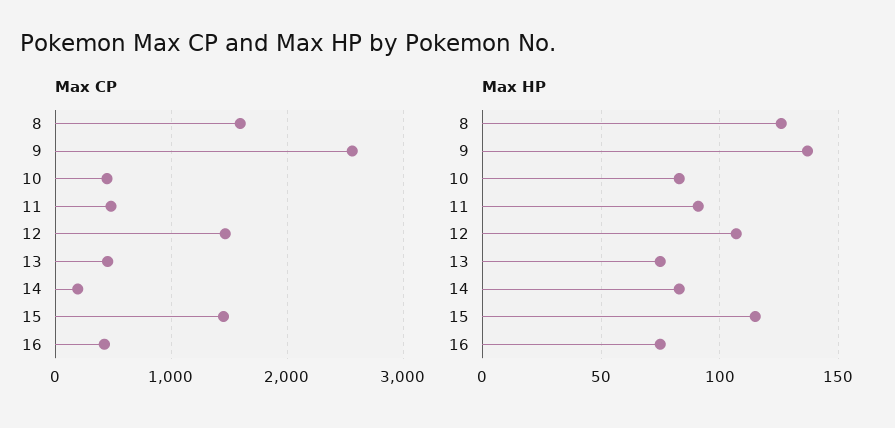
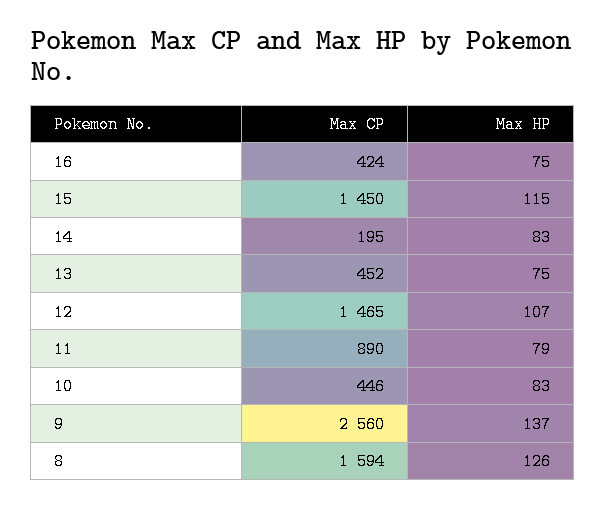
  {
    "Max CP": {
      "8": 1594,
      "9": 2560,
      "10": 446,
-     "11": 500,
+     "11": 890,
      "12": 1465,
      "13": 452,
      "14": 195,
      "15": 1450,
      "16": 424
    },
    "Max HP": {
      "8": 126,
      "9": 137,
      "10": 83,
-     "11": 90,
+     "11": 79,
      "12": 107,
      "13": 75,
      "14": 83,
      "15": 115,
      "16": 75
    }
  }

